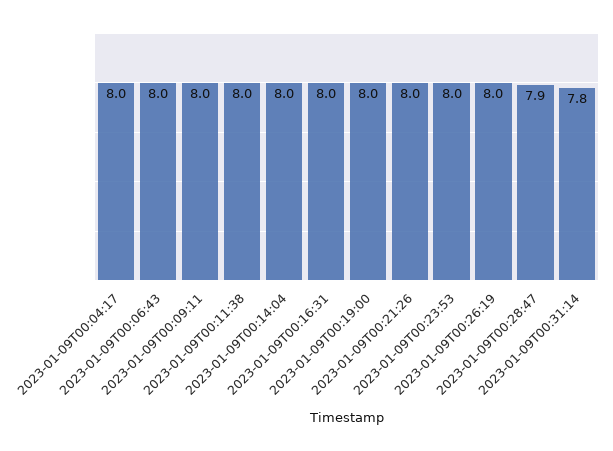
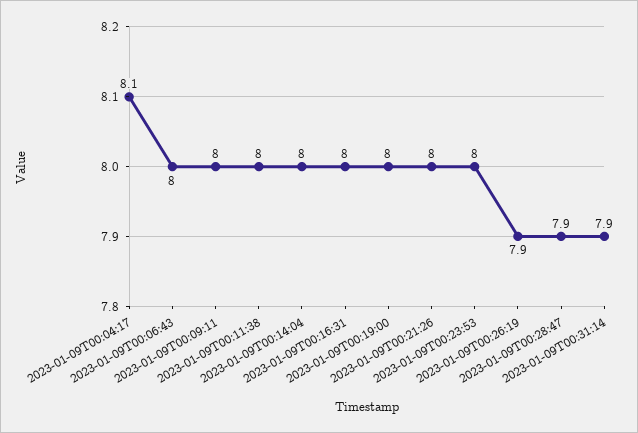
  {
-   "2023-01-09T00:04:17": 8,
+   "2023-01-09T00:04:17": 8.1,
    "2023-01-09T00:06:43": 8,
    "2023-01-09T00:09:11": 8,
    "2023-01-09T00:11:38": 8,
    "2023-01-09T00:14:04": 8,
    "2023-01-09T00:16:31": 8,
    "2023-01-09T00:19:00": 8,
    "2023-01-09T00:21:26": 8,
    "2023-01-09T00:23:53": 8,
-   "2023-01-09T00:26:19": 8,
+   "2023-01-09T00:26:19": 7.9,
    "2023-01-09T00:28:47": 7.9,
-   "2023-01-09T00:31:14": 7.8
+   "2023-01-09T00:31:14": 7.9
  }

